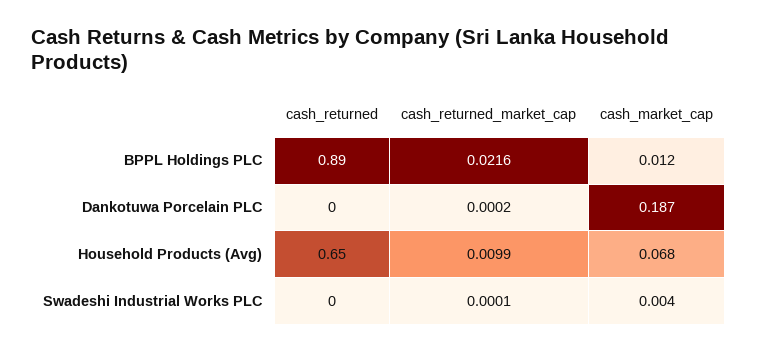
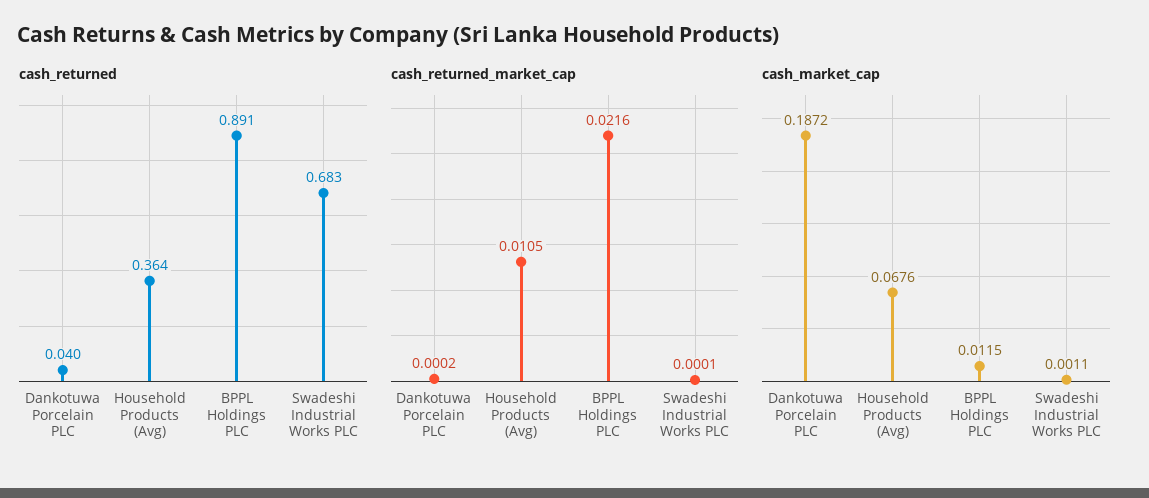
  {
    "cash_returned": {
      "BPPL Holdings PLC": 0.891,
-     "Dankotuwa Porcelain PLC": 0,
+     "Dankotuwa Porcelain PLC": 0.04,
-     "Household Products (Avg)": 0.65,
+     "Household Products (Avg)": 0.364,
-     "Swadeshi Industrial Works PLC": 0
+     "Swadeshi Industrial Works PLC": 0.683
    },
    "cash_returned_market_cap": {
      "BPPL Holdings PLC": 0.0216,
      "Dankotuwa Porcelain PLC": 0.0002,
-     "Household Products (Avg)": 0.0099,
+     "Household Products (Avg)": 0.0105,
      "Swadeshi Industrial Works PLC": 0.0001
    },
    "cash_market_cap": {
      "BPPL Holdings PLC": 0.0115,
      "Dankotuwa Porcelain PLC": 0.1872,
      "Household Products (Avg)": 0.0676,
-     "Swadeshi Industrial Works PLC": 0.004
+     "Swadeshi Industrial Works PLC": 0.0011
    }
  }

